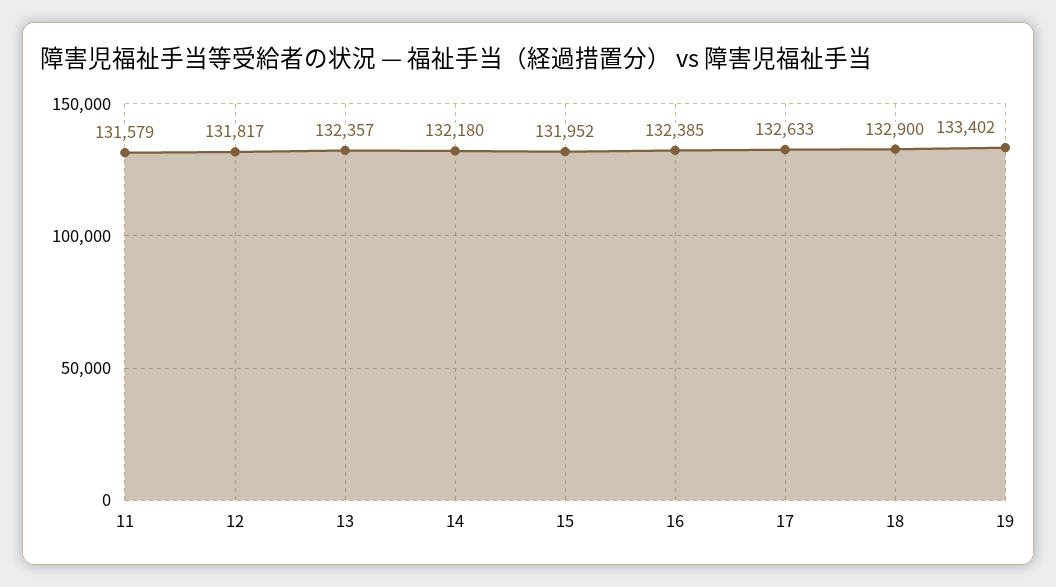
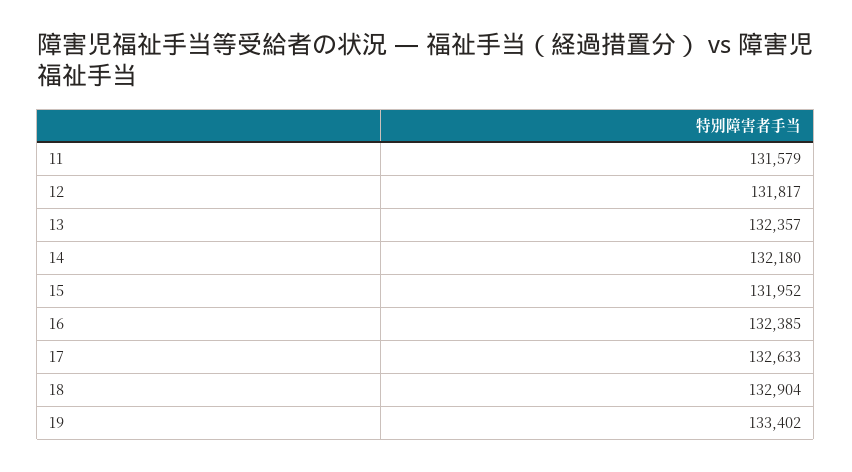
  {
    "11": 131579,
    "12": 131817,
    "13": 132357,
    "14": 132180,
    "15": 131952,
    "16": 132385,
    "17": 132633,
-   "18": 132900,
+   "18": 132904,
    "19": 133402
  }

